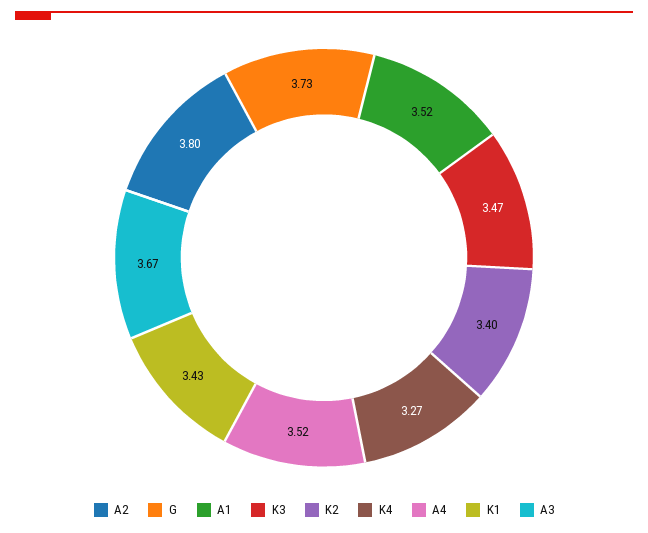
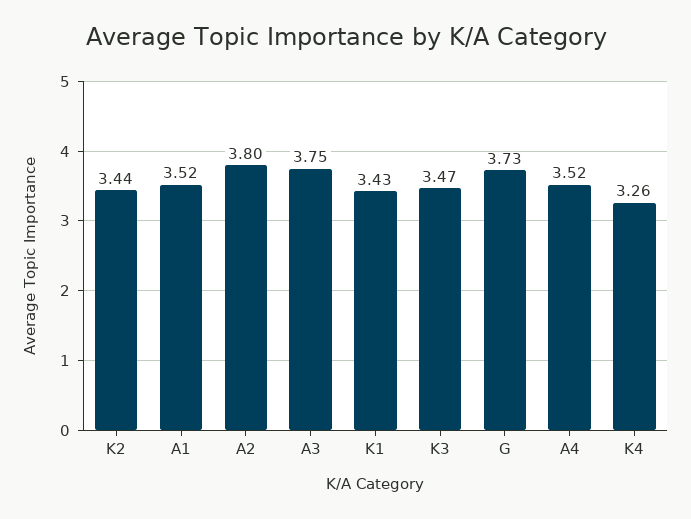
  {
    "A2": 3.8,
    "G": 3.73,
    "A1": 3.52,
    "K3": 3.47,
-   "K2": 3.4,
+   "K2": 3.44,
-   "K4": 3.27,
+   "K4": 3.26,
    "A4": 3.52,
    "K1": 3.43,
-   "A3": 3.67
+   "A3": 3.75
  }

